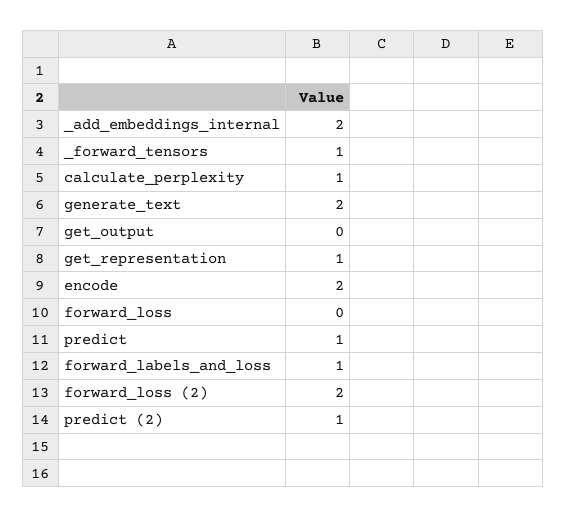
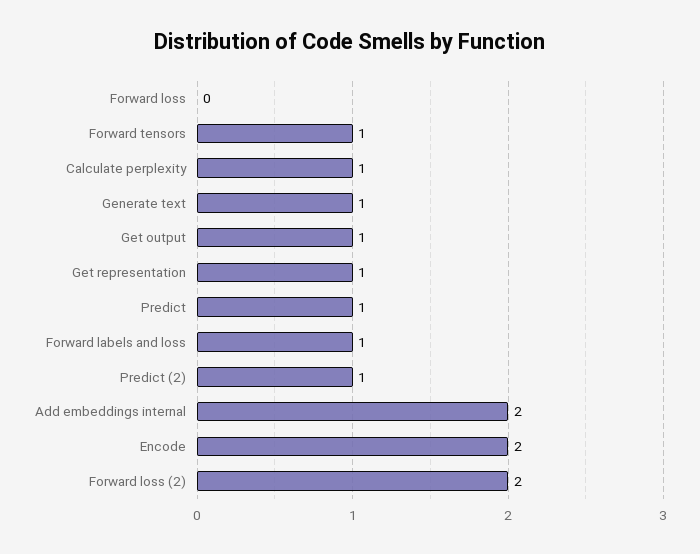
  {
    "_add_embeddings_internal": 2,
    "_forward_tensors": 1,
    "calculate_perplexity": 1,
-   "generate_text": 2,
+   "generate_text": 1,
-   "get_output": 0,
+   "get_output": 1,
    "get_representation": 1,
    "encode": 2,
    "forward_loss": 0,
    "predict": 1,
    "forward_labels_and_loss": 1,
    "forward_loss (2)": 2,
    "predict (2)": 1
  }

